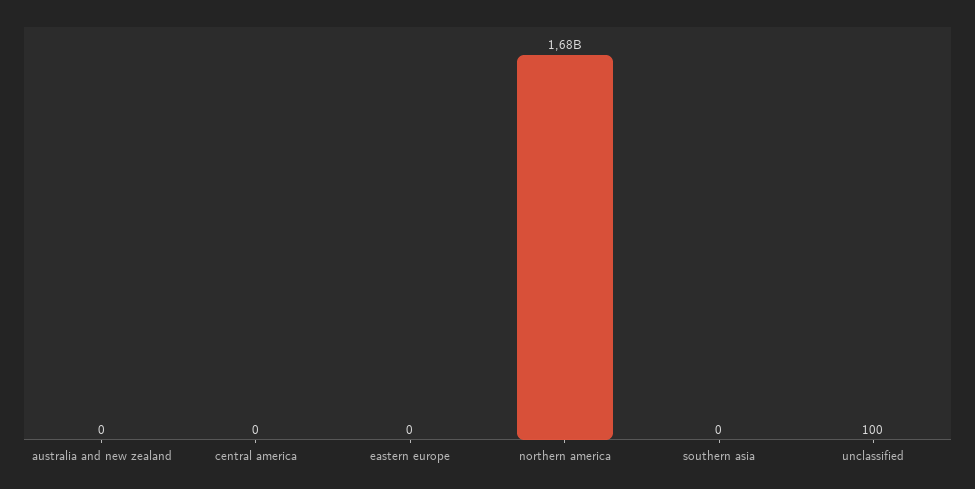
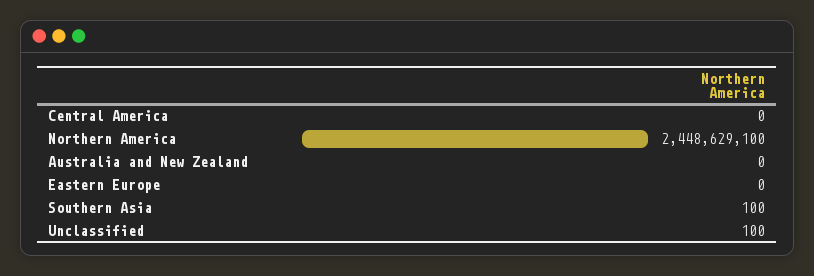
  {
    "australia and new zealand": 0,
    "central america": 0,
    "eastern europe": 0,
-   "northern america": 1680000000,
+   "northern america": 2448629100,
-   "southern asia": 0,
+   "southern asia": 100,
    "unclassified": 100
  }

